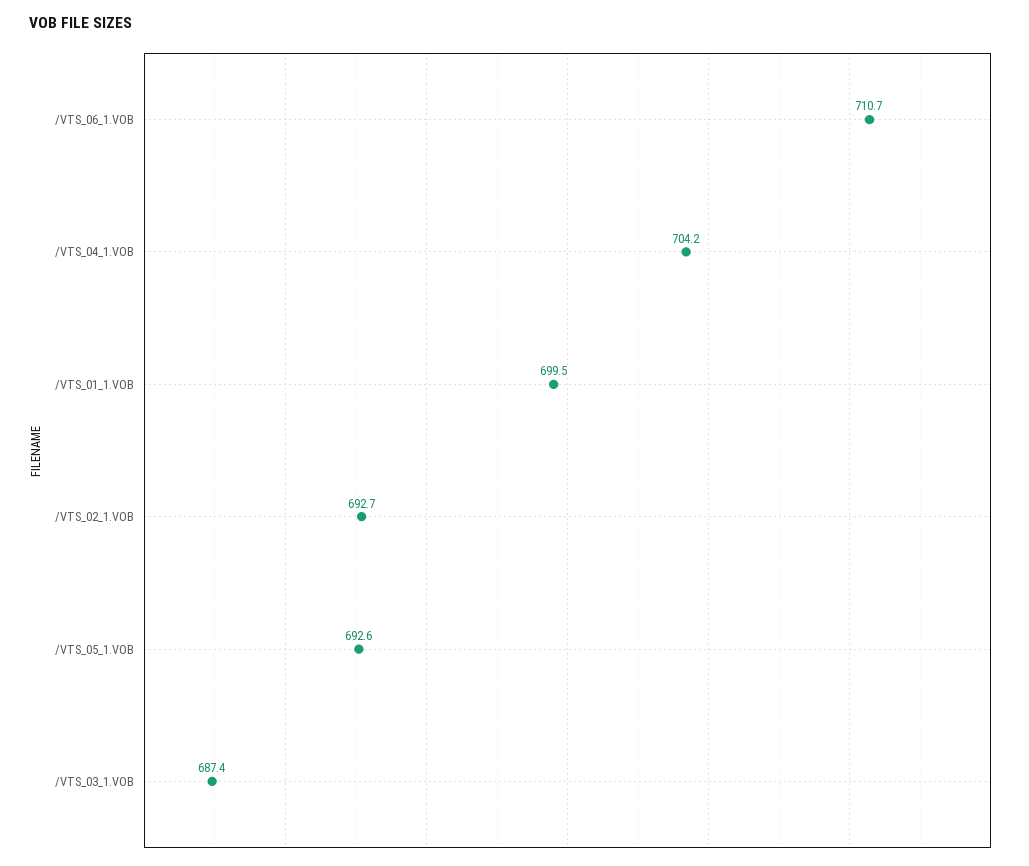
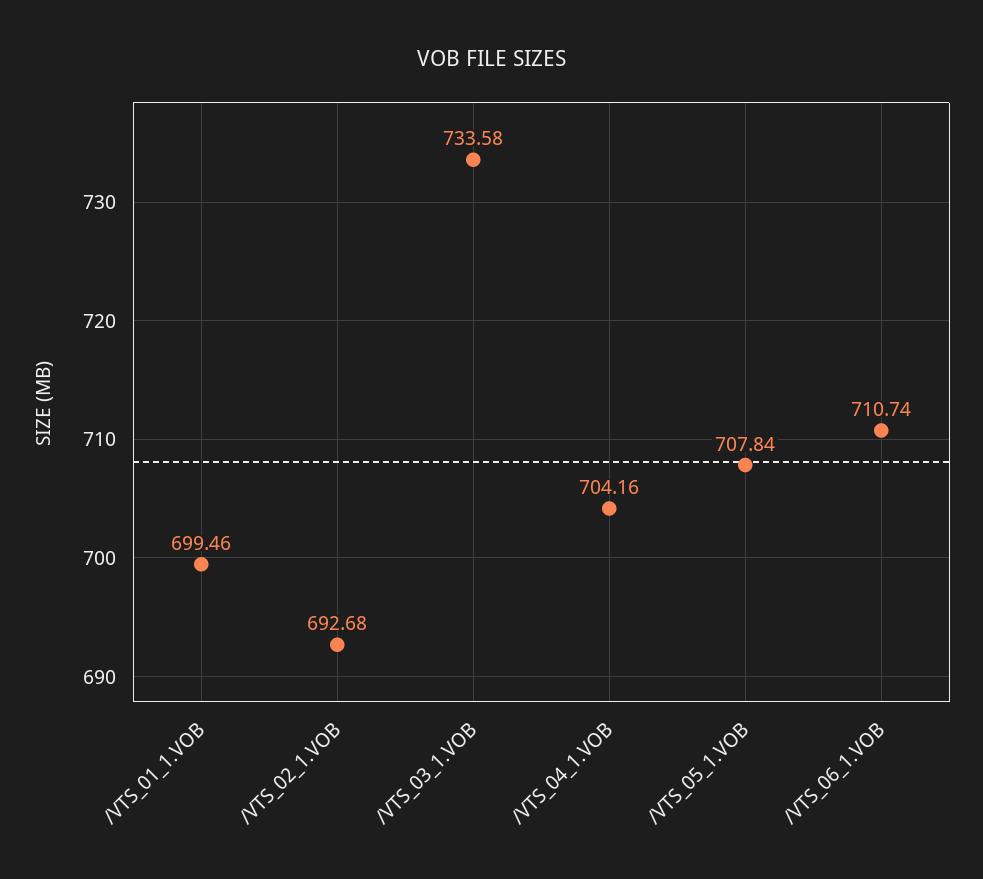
  {
    "/VTS_06_1.VOB": 710.74,
    "/VTS_04_1.VOB": 704.16,
    "/VTS_01_1.VOB": 699.46,
    "/VTS_02_1.VOB": 692.68,
-   "/VTS_05_1.VOB": 692.6,
+   "/VTS_05_1.VOB": 707.84,
-   "/VTS_03_1.VOB": 687.4
+   "/VTS_03_1.VOB": 733.58
  }

